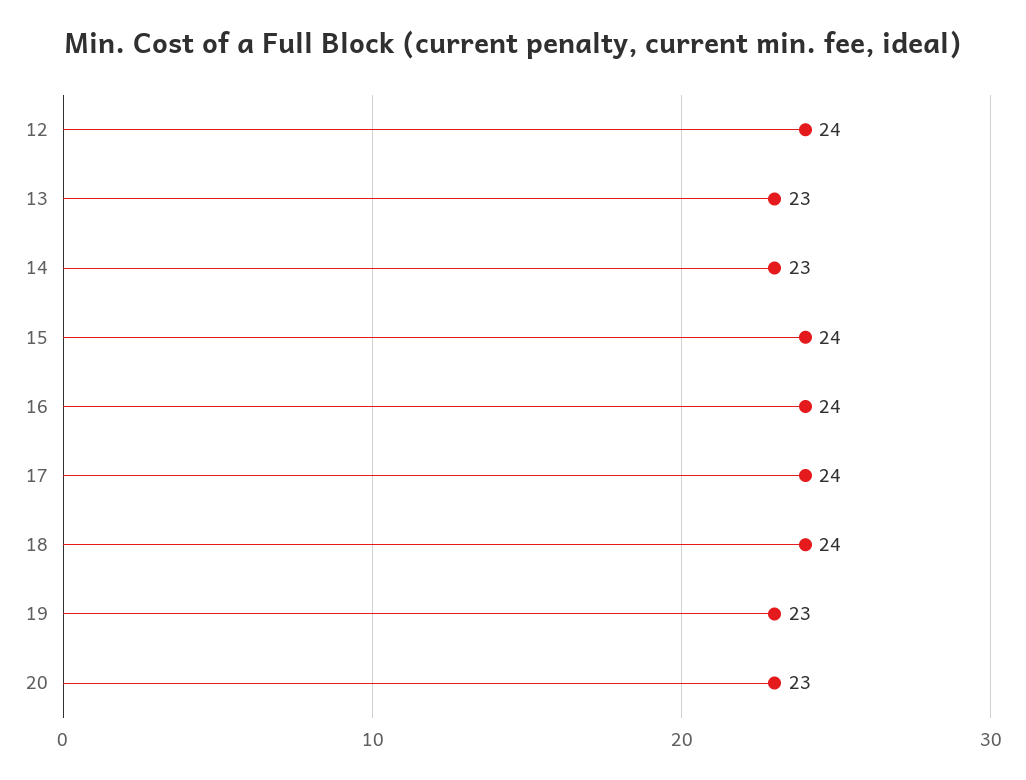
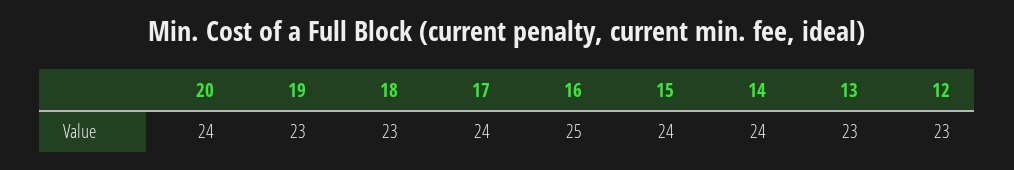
  {
-   "12": 24,
+   "12": 23,
    "13": 23,
-   "14": 23,
+   "14": 24,
    "15": 24,
-   "16": 24,
+   "16": 25,
    "17": 24,
-   "18": 24,
+   "18": 23,
    "19": 23,
-   "20": 23
+   "20": 24
  }

